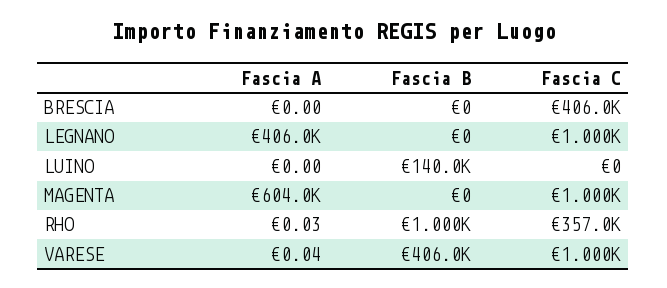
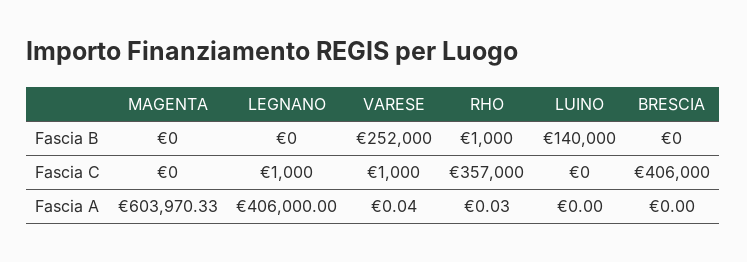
  {
    "Fascia A": {
      "BRESCIA": 0,
      "LEGNANO": 406000,
      "LUINO": 0,
      "MAGENTA": 603970.33,
      "RHO": 0.03,
      "VARESE": 0.04
    },
    "Fascia B": {
      "BRESCIA": 0,
      "LEGNANO": 0,
      "LUINO": 140000,
      "MAGENTA": 0,
      "RHO": 1000,
-     "VARESE": 406000
+     "VARESE": 252000
    },
    "Fascia C": {
      "BRESCIA": 406000,
      "LEGNANO": 1000,
      "LUINO": 0,
-     "MAGENTA": 1000,
+     "MAGENTA": 0,
      "RHO": 357000,
      "VARESE": 1000
    }
  }

